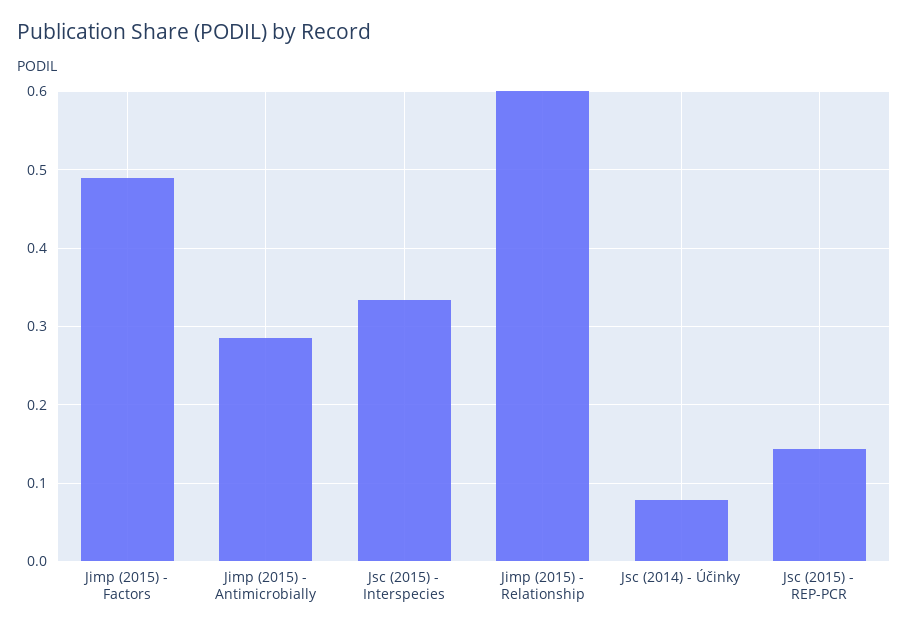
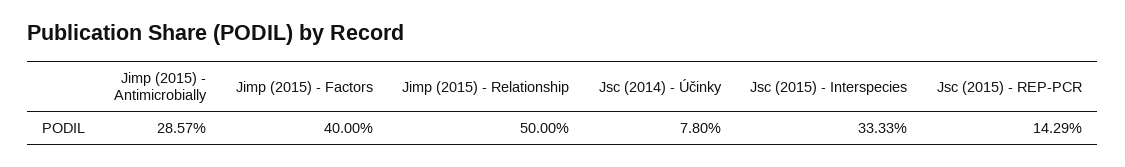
  {
-   "Jimp (2015) - Factors": 0.49,
+   "Jimp (2015) - Factors": 0.4,
    "Jimp (2015) - Antimicrobially": 0.2857,
    "Jsc (2015) - Interspecies": 0.3333,
-   "Jimp (2015) - Relationship": 0.6,
+   "Jimp (2015) - Relationship": 0.5,
    "Jsc (2014) - Účinky": 0.078,
    "Jsc (2015) - REP-PCR": 0.1429
  }

